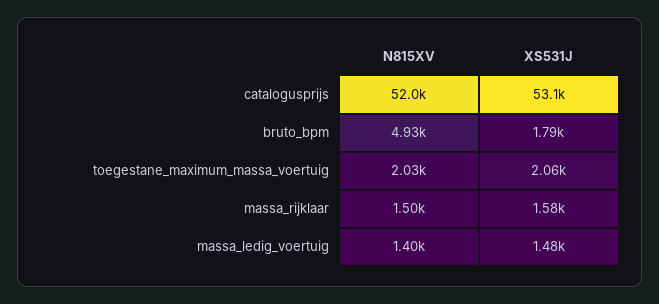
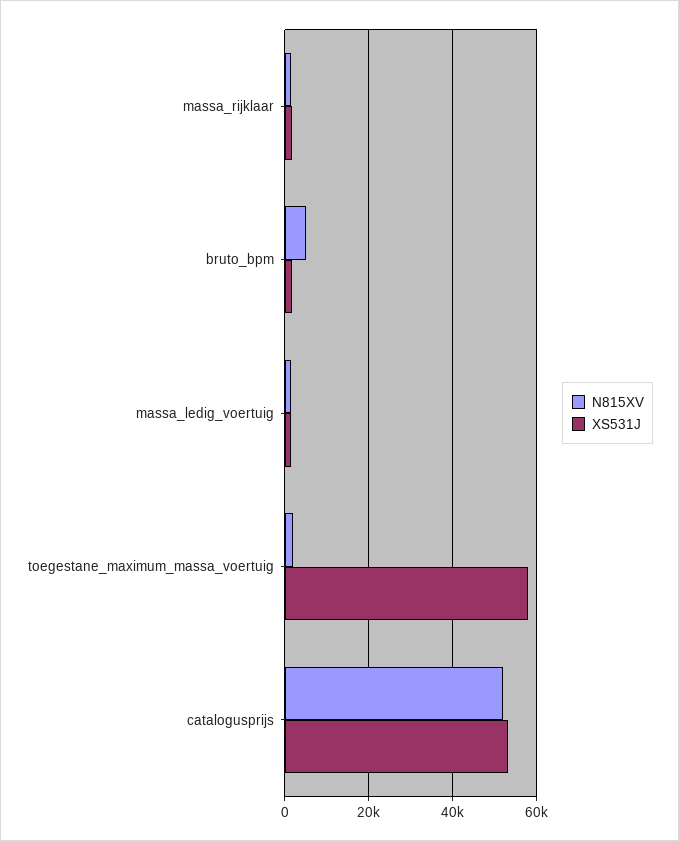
  {
    "N815XV": {
      "catalogusprijs": 52000,
      "bruto_bpm": 4930,
      "toegestane_maximum_massa_voertuig": 2030,
      "massa_rijklaar": 1500,
      "massa_ledig_voertuig": 1400
    },
    "XS531J": {
      "catalogusprijs": 53100,
      "bruto_bpm": 1790,
-     "toegestane_maximum_massa_voertuig": 2060,
+     "toegestane_maximum_massa_voertuig": 58000,
      "massa_rijklaar": 1580,
      "massa_ledig_voertuig": 1480
    }
  }

